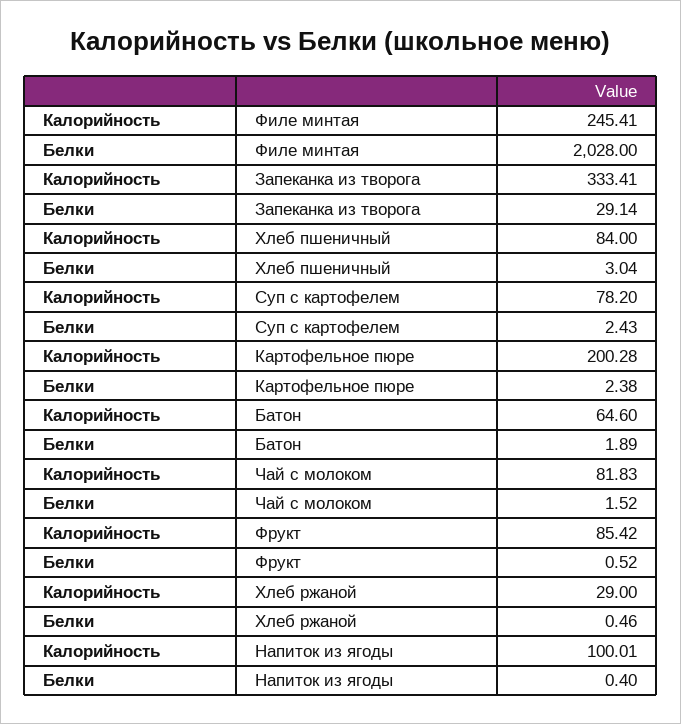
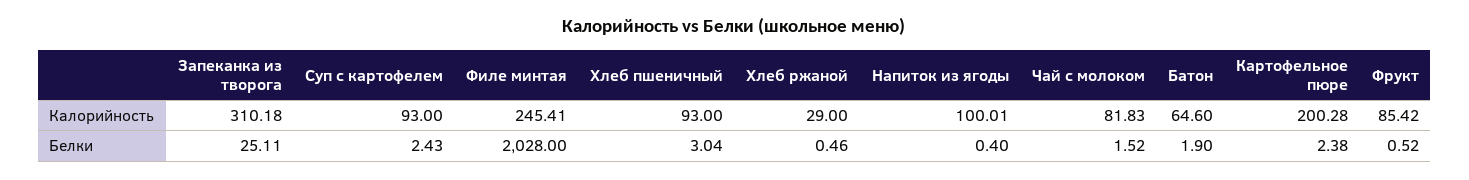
  {
    "Калорийность": {
      "Филе минтая": 245.41,
-     "Запеканка из творога": 333.41,
+     "Запеканка из творога": 310.18,
-     "Хлеб пшеничный": 84,
+     "Хлеб пшеничный": 93,
-     "Суп с картофелем": 78.2,
+     "Суп с картофелем": 93,
      "Картофельное пюре": 200.28,
      "Батон": 64.6,
      "Чай с молоком": 81.83,
      "Фрукт": 85.42,
      "Хлеб ржаной": 29,
      "Напиток из ягоды": 100.01
    },
    "Белки": {
      "Филе минтая": 2028,
-     "Запеканка из творога": 29.14,
+     "Запеканка из творога": 25.11,
      "Хлеб пшеничный": 3.04,
      "Суп с картофелем": 2.43,
      "Картофельное пюре": 2.38,
-     "Батон": 1.89,
+     "Батон": 1.9,
      "Чай с молоком": 1.52,
      "Фрукт": 0.52,
      "Хлеб ржаной": 0.46,
      "Напиток из ягоды": 0.4
    }
  }

